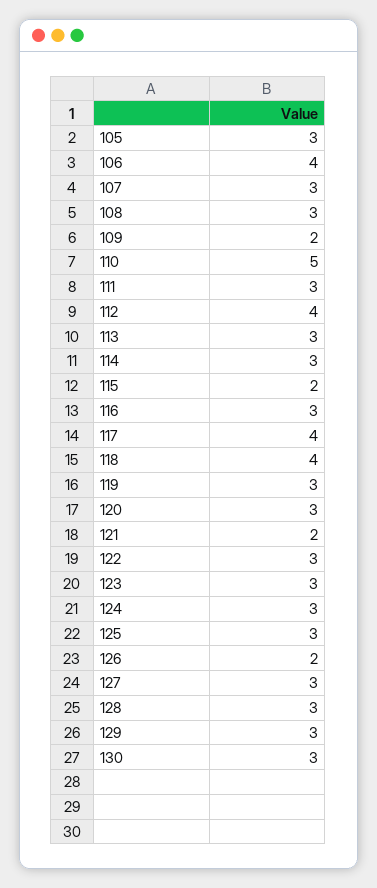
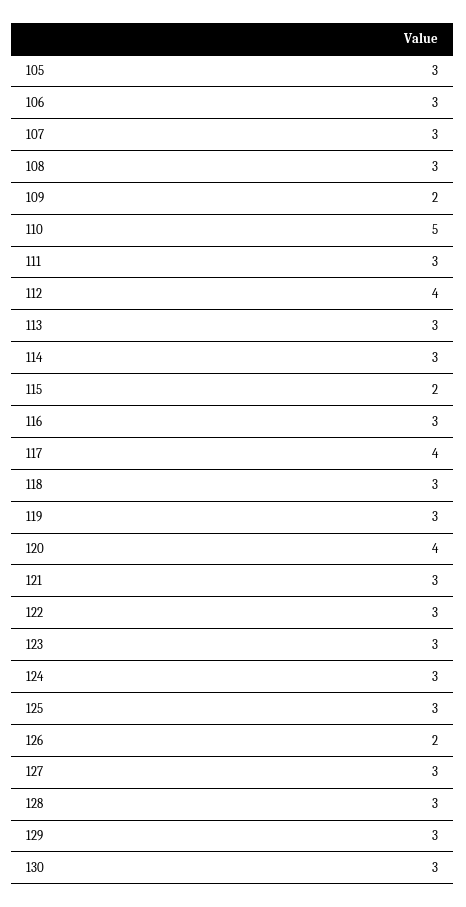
  {
    "105": 3,
-   "106": 4,
+   "106": 3,
    "107": 3,
    "108": 3,
    "109": 2,
    "110": 5,
    "111": 3,
    "112": 4,
    "113": 3,
    "114": 3,
    "115": 2,
    "116": 3,
    "117": 4,
-   "118": 4,
+   "118": 3,
    "119": 3,
-   "120": 3,
+   "120": 4,
-   "121": 2,
+   "121": 3,
    "122": 3,
    "123": 3,
    "124": 3,
    "125": 3,
    "126": 2,
    "127": 3,
    "128": 3,
    "129": 3,
    "130": 3
  }

